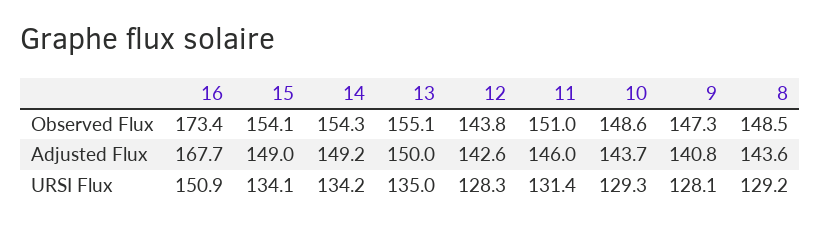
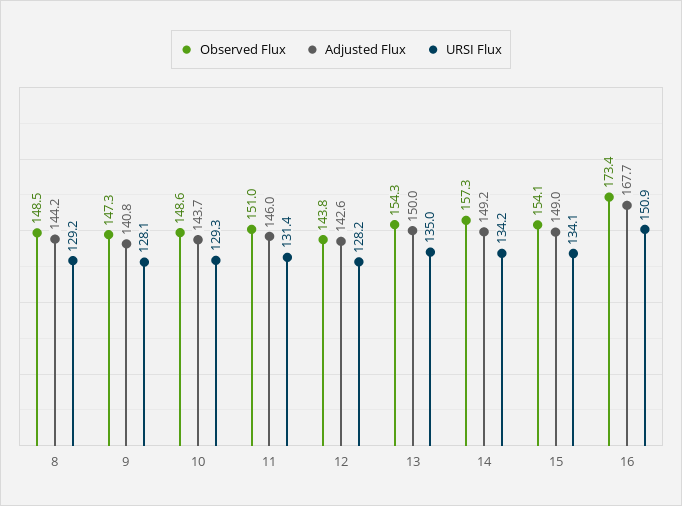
  {
    "Observed Flux": {
      "16": 173.4,
      "15": 154.1,
-     "14": 154.3,
+     "14": 157.3,
-     "13": 155.1,
+     "13": 154.3,
      "12": 143.8,
      "11": 151,
      "10": 148.6,
      "9": 147.3,
      "8": 148.5
    },
    "Adjusted Flux": {
      "16": 167.7,
      "15": 149,
      "14": 149.2,
      "13": 150,
      "12": 142.6,
      "11": 146,
      "10": 143.7,
      "9": 140.8,
-     "8": 143.6
+     "8": 144.2
    },
    "URSI Flux": {
      "16": 150.9,
      "15": 134.1,
      "14": 134.2,
      "13": 135,
-     "12": 128.3,
+     "12": 128.2,
      "11": 131.4,
      "10": 129.3,
      "9": 128.1,
      "8": 129.2
    }
  }

